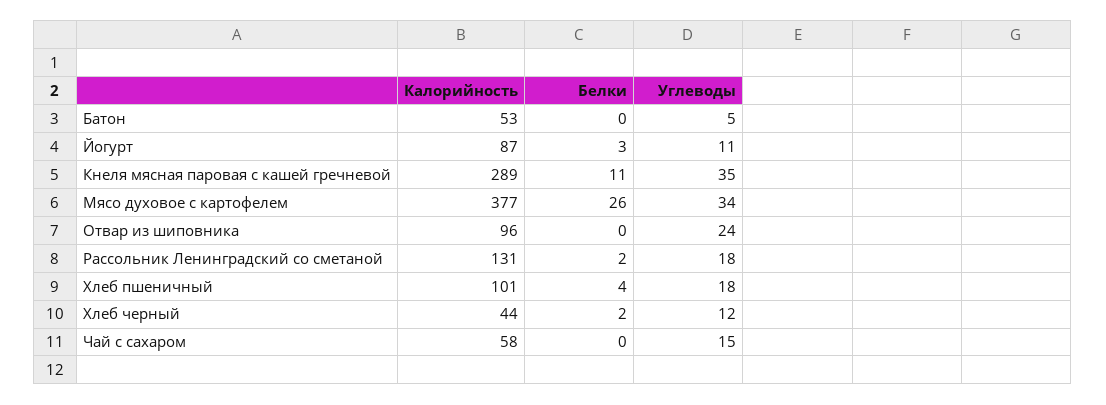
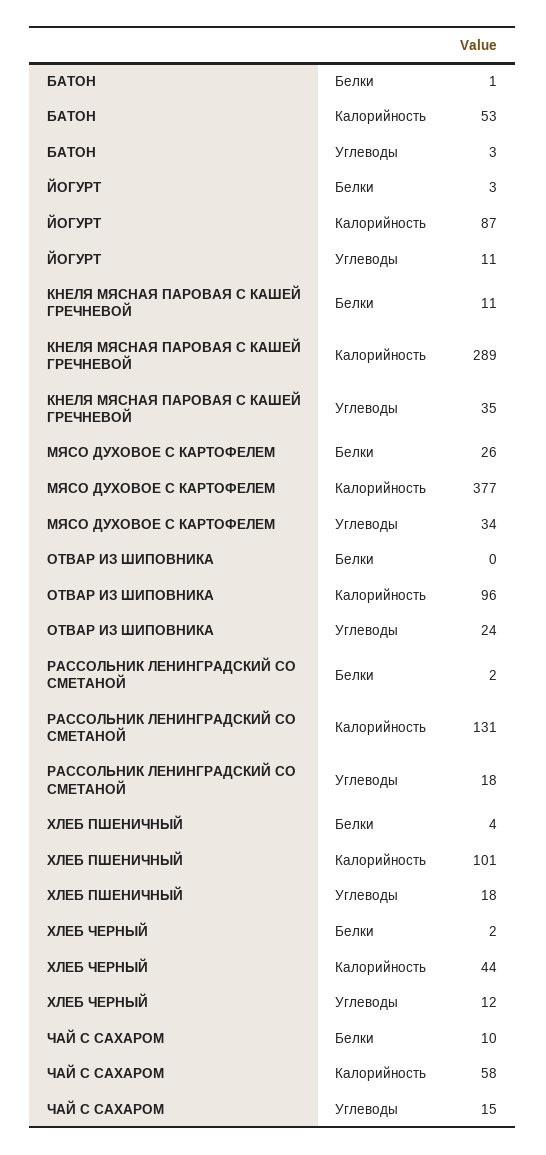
  {
    "Калорийность": {
      "Батон": 53,
      "Йогурт": 87,
      "Кнеля мясная паровая с кашей гречневой": 289,
      "Мясо духовое с картофелем": 377,
      "Отвар из шиповника": 96,
      "Рассольник Ленинградский со сметаной": 131,
      "Хлеб пшеничный": 101,
      "Хлеб черный": 44,
      "Чай с сахаром": 58
    },
    "Белки": {
-     "Батон": 0,
+     "Батон": 1,
      "Йогурт": 3,
      "Кнеля мясная паровая с кашей гречневой": 11,
      "Мясо духовое с картофелем": 26,
      "Отвар из шиповника": 0,
      "Рассольник Ленинградский со сметаной": 2,
      "Хлеб пшеничный": 4,
      "Хлеб черный": 2,
-     "Чай с сахаром": 0
+     "Чай с сахаром": 10
    },
    "Углеводы": {
-     "Батон": 5,
+     "Батон": 3,
      "Йогурт": 11,
      "Кнеля мясная паровая с кашей гречневой": 35,
      "Мясо духовое с картофелем": 34,
      "Отвар из шиповника": 24,
      "Рассольник Ленинградский со сметаной": 18,
      "Хлеб пшеничный": 18,
      "Хлеб черный": 12,
      "Чай с сахаром": 15
    }
  }

